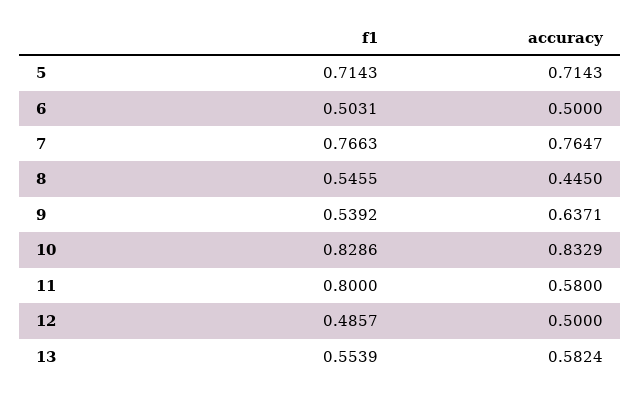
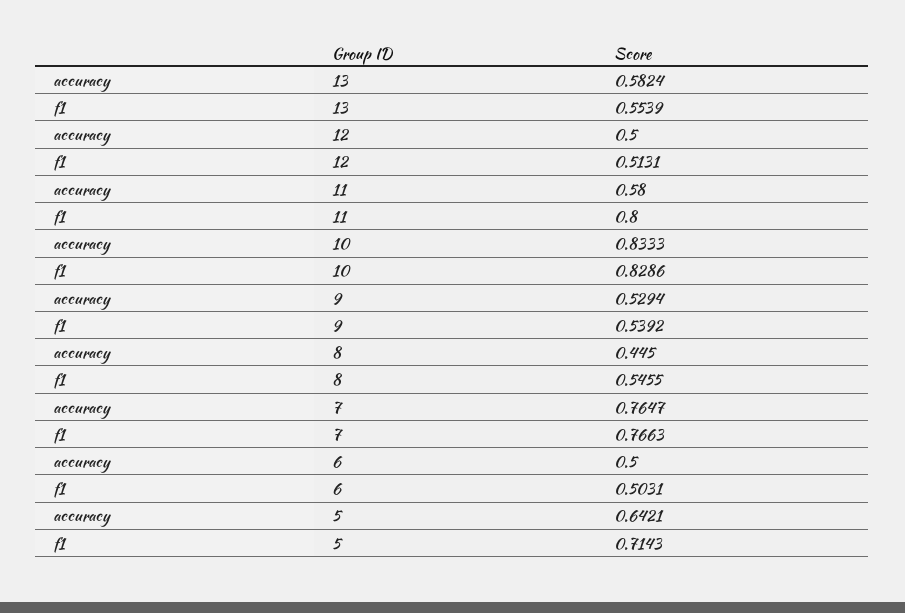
  {
    "f1": {
      "5": 0.7143,
      "6": 0.5031,
      "7": 0.7663,
      "8": 0.5455,
      "9": 0.5392,
      "10": 0.8286,
      "11": 0.8,
-     "12": 0.4857,
+     "12": 0.5131,
      "13": 0.5539
    },
    "accuracy": {
-     "5": 0.7143,
+     "5": 0.6421,
      "6": 0.5,
      "7": 0.7647,
      "8": 0.445,
-     "9": 0.6371,
+     "9": 0.5294,
-     "10": 0.8329,
+     "10": 0.8333,
      "11": 0.58,
      "12": 0.5,
      "13": 0.5824
    }
  }

